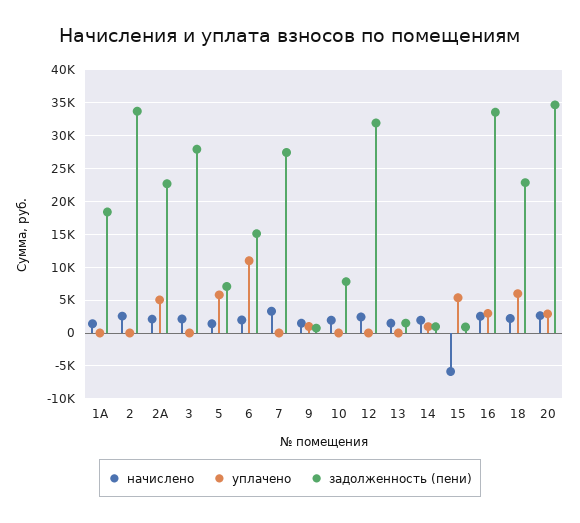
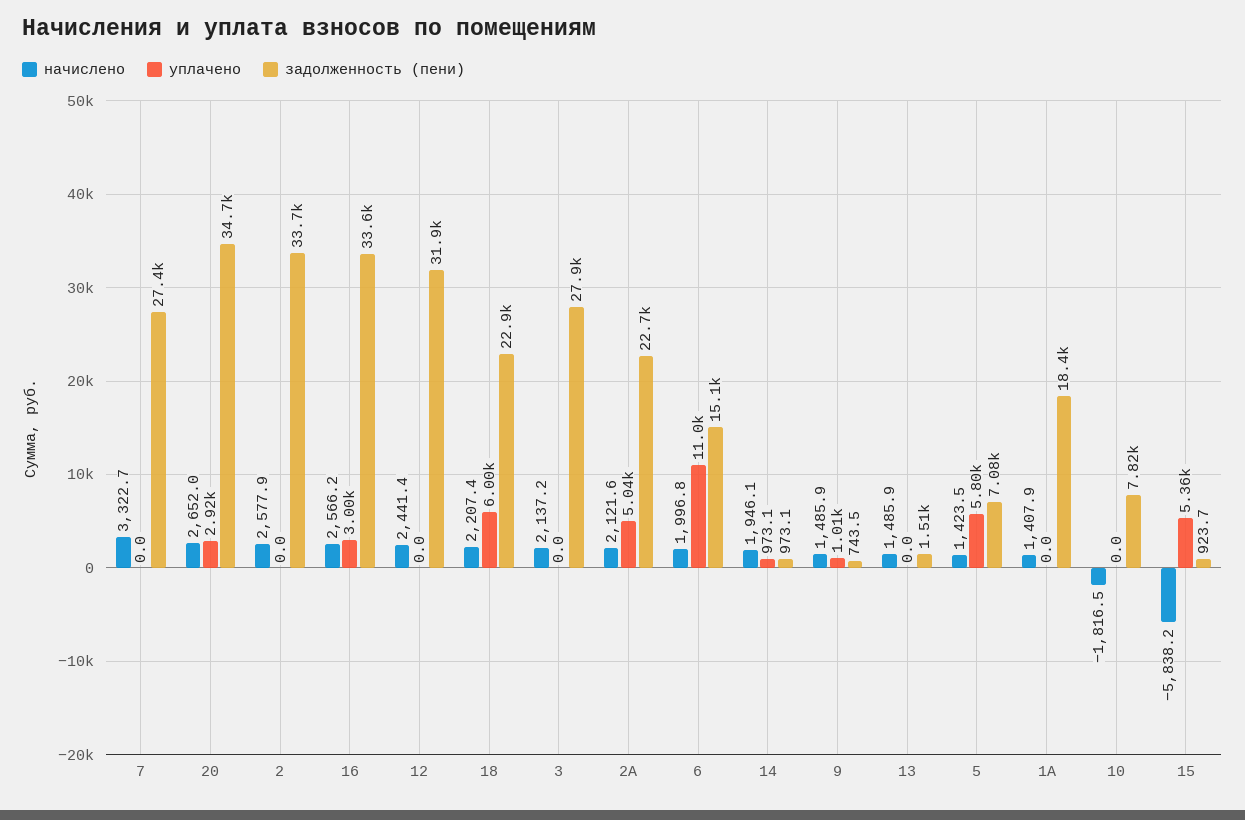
  {
    "начислено": {
      "1А": 1407.9,
      "2": 2577.9,
      "2А": 2121.6,
      "3": 2137.2,
      "5": 1423.5,
      "6": 1996.8,
      "7": 3322.7,
      "9": 1485.9,
-     "10": 2000,
+     "10": -1816.5,
      "12": 2441.4,
      "13": 1485.9,
      "14": 1946.1,
      "15": -5838.2,
      "16": 2566.2,
      "18": 2207.4,
      "20": 2652
    },
    "уплачено": {
      "1А": 0,
      "2": 0,
      "2А": 5040,
      "3": 0,
      "5": 5800,
      "6": 11000,
      "7": 0,
      "9": 1010,
      "10": 0,
      "12": 0,
      "13": 0,
      "14": 973.1,
      "15": 5360,
      "16": 3000,
      "18": 6000,
      "20": 2920
    },
    "задолженность (пени)": {
      "1А": 18400,
      "2": 33700,
      "2А": 22700,
      "3": 27900,
      "5": 7080,
      "6": 15100,
      "7": 27400,
      "9": 743.5,
      "10": 7820,
      "12": 31900,
      "13": 1510,
      "14": 973.1,
      "15": 923.7,
      "16": 33600,
      "18": 22900,
      "20": 34700
    }
  }

